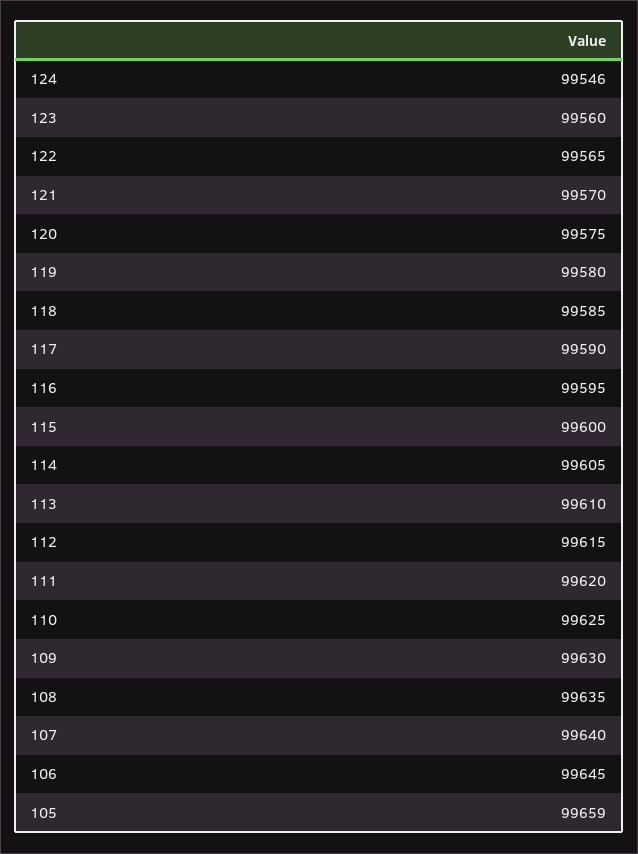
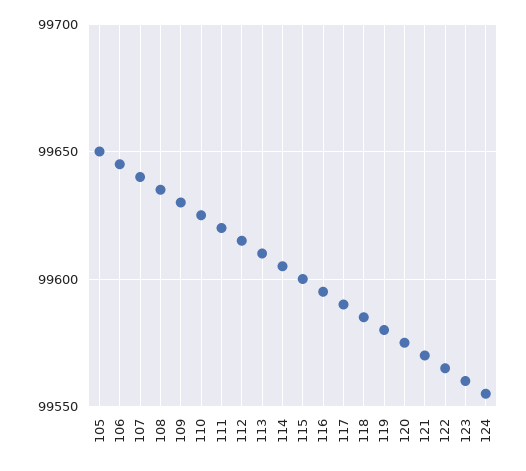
  {
-   "124": 99546,
+   "124": 99555,
    "123": 99560,
    "122": 99565,
    "121": 99570,
    "120": 99575,
    "119": 99580,
    "118": 99585,
    "117": 99590,
    "116": 99595,
    "115": 99600,
    "114": 99605,
    "113": 99610,
    "112": 99615,
    "111": 99620,
    "110": 99625,
    "109": 99630,
    "108": 99635,
    "107": 99640,
    "106": 99645,
-   "105": 99659
+   "105": 99650
  }

